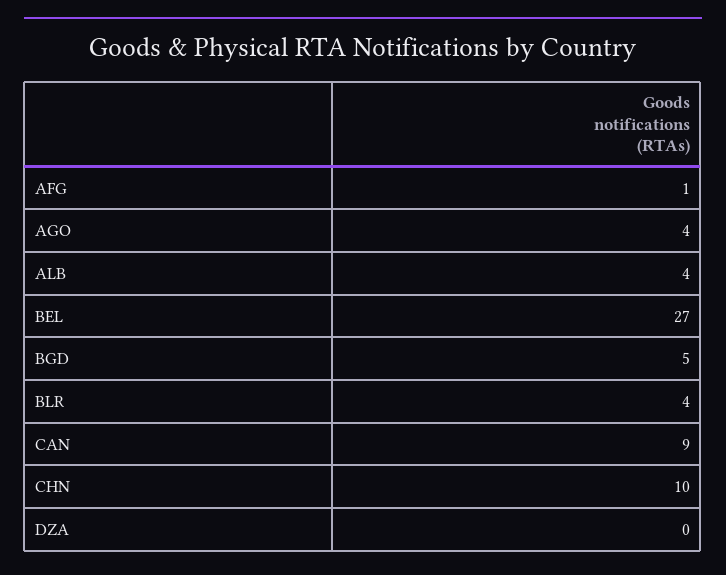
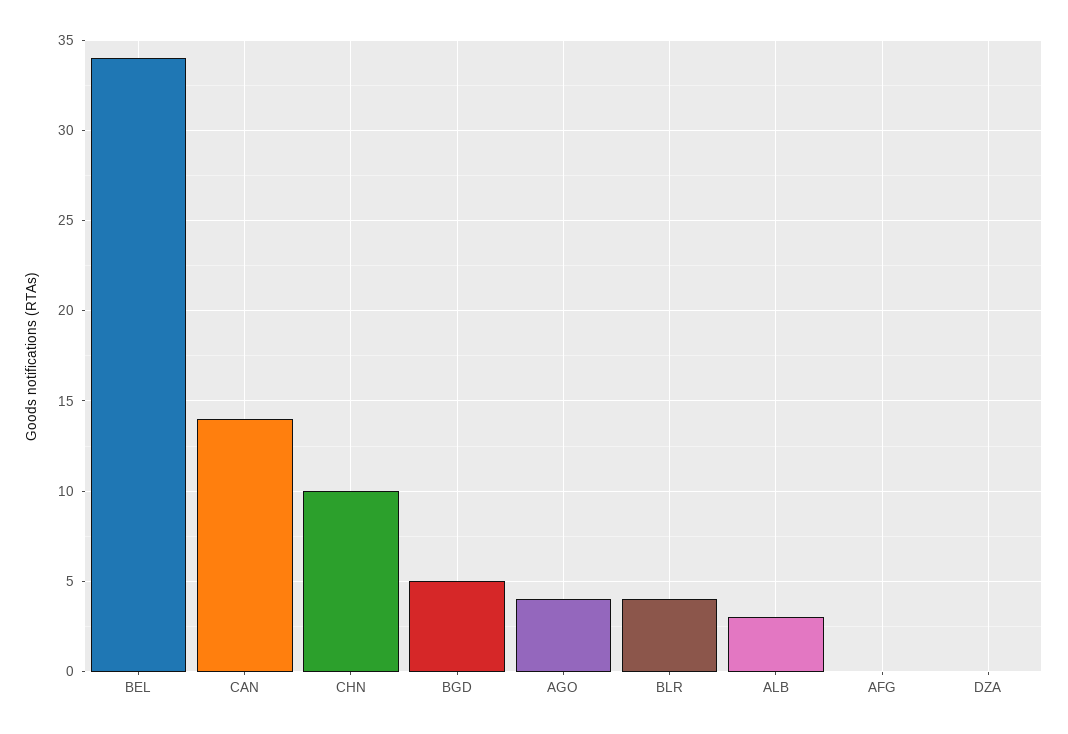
  {
-   "AFG": 1,
+   "AFG": 0,
    "AGO": 4,
-   "ALB": 4,
+   "ALB": 3,
-   "BEL": 27,
+   "BEL": 34,
    "BGD": 5,
    "BLR": 4,
-   "CAN": 9,
+   "CAN": 14,
    "CHN": 10,
    "DZA": 0
  }

